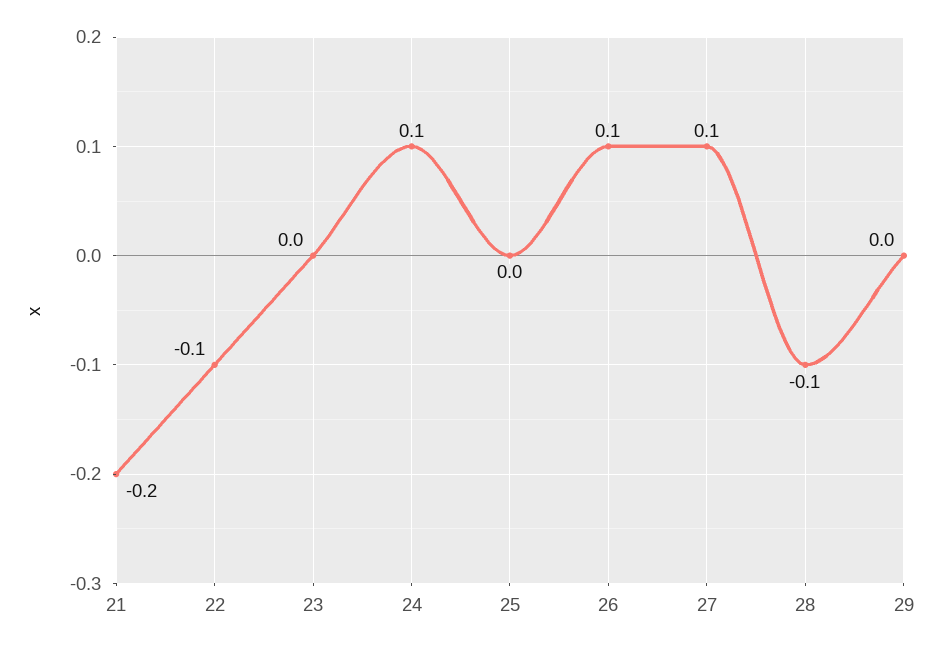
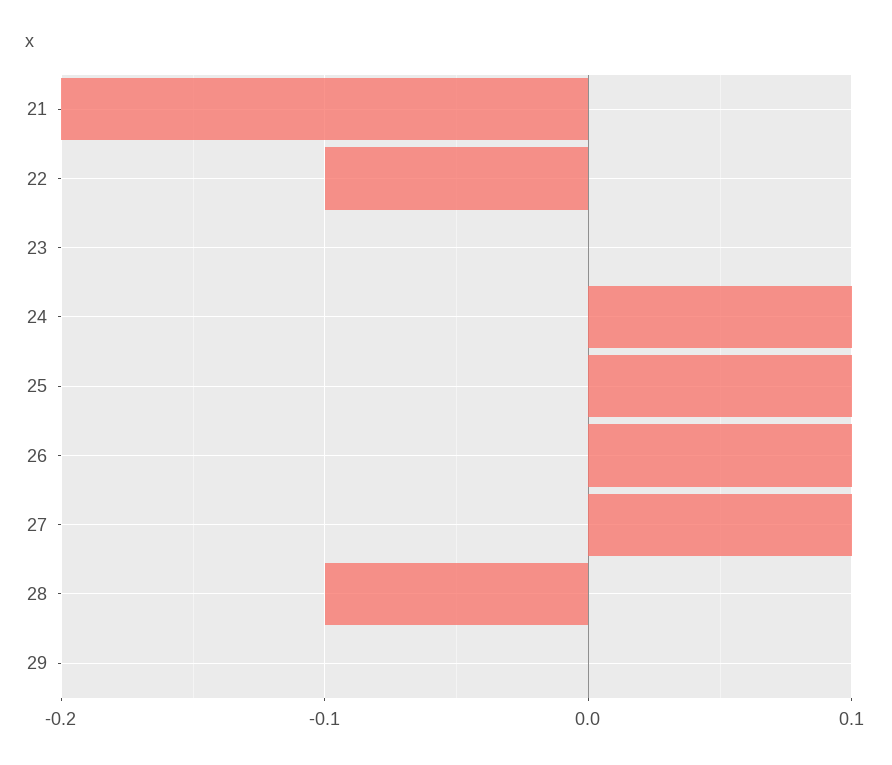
  {
    "21": -0.2,
    "22": -0.1,
    "23": 0,
    "24": 0.1,
-   "25": 0,
+   "25": 0.1,
    "26": 0.1,
    "27": 0.1,
    "28": -0.1,
    "29": 0
  }

